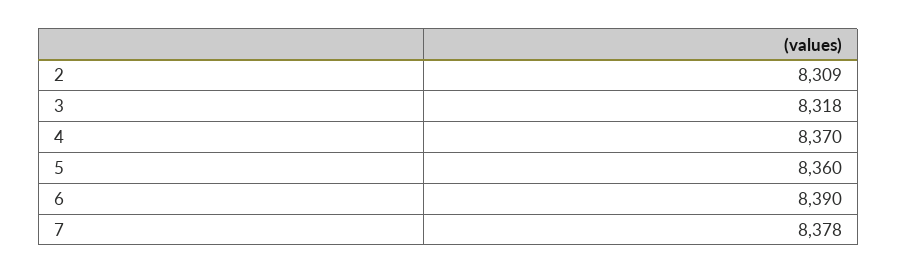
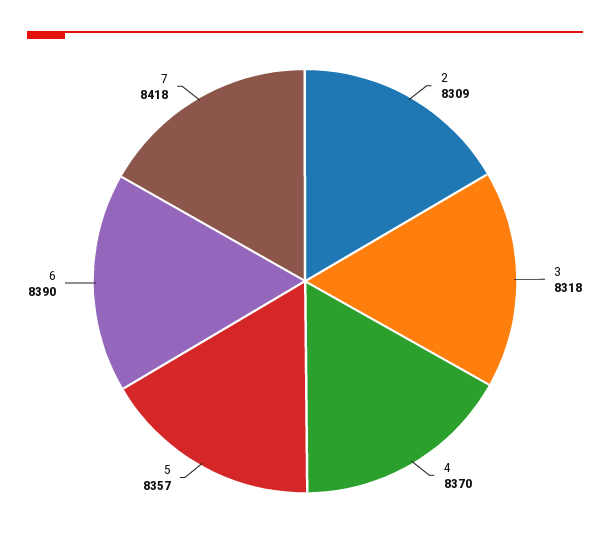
  {
    "2": 8309,
    "3": 8318,
    "4": 8370,
-   "5": 8360,
+   "5": 8357,
    "6": 8390,
-   "7": 8378
+   "7": 8418
  }

